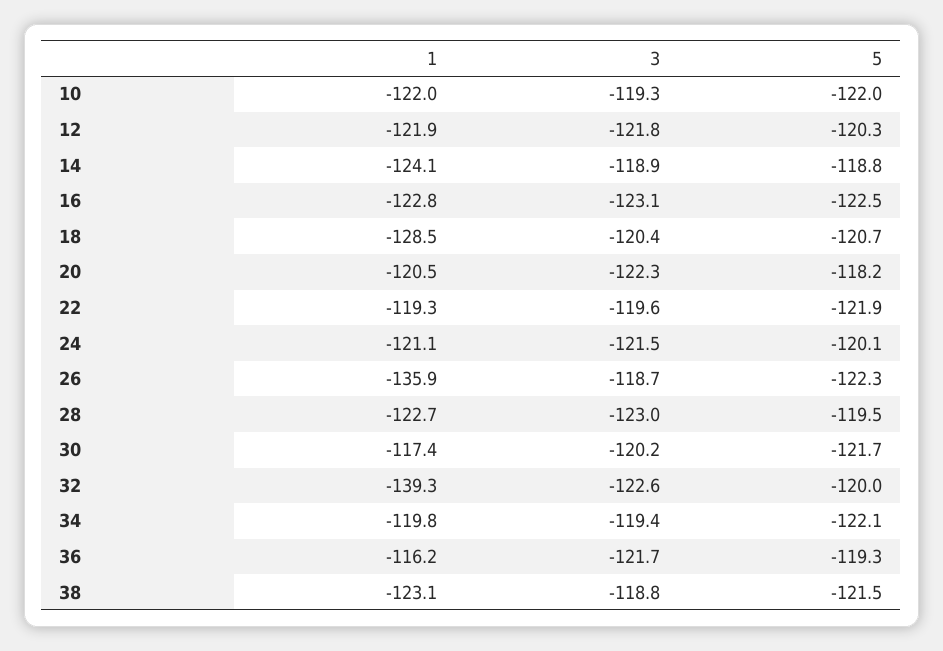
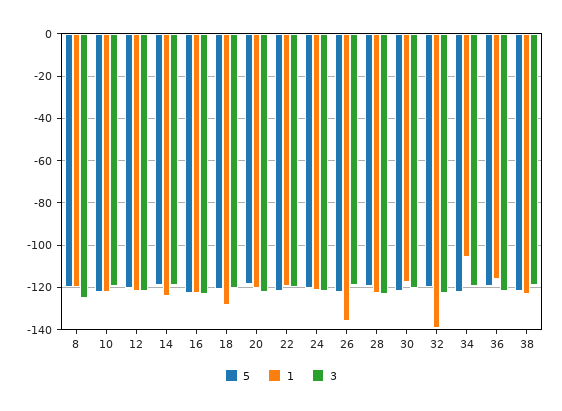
  {
    "1": {
      "10": -122,
      "12": -121.9,
      "14": -124.1,
      "16": -122.8,
      "18": -128.5,
      "20": -120.5,
      "22": -119.3,
      "24": -121.1,
      "26": -135.9,
      "28": -122.7,
      "30": -117.4,
      "32": -139.3,
-     "34": -119.8,
+     "34": -105,
      "36": -116.2,
-     "38": -123.1
+     "38": -123.1,
+     "8": -120
    },
    "3": {
      "10": -119.3,
      "12": -121.8,
      "14": -118.9,
      "16": -123.1,
      "18": -120.4,
      "20": -122.3,
      "22": -119.6,
      "24": -121.5,
      "26": -118.7,
      "28": -123,
      "30": -120.2,
      "32": -122.6,
      "34": -119.4,
      "36": -121.7,
-     "38": -118.8
+     "38": -118.8,
+     "8": -125
    },
    "5": {
      "10": -122,
      "12": -120.3,
      "14": -118.8,
      "16": -122.5,
      "18": -120.7,
      "20": -118.2,
      "22": -121.9,
      "24": -120.1,
      "26": -122.3,
      "28": -119.5,
      "30": -121.7,
      "32": -120,
      "34": -122.1,
      "36": -119.3,
-     "38": -121.5
+     "38": -121.5,
+     "8": -120
    }
  }

